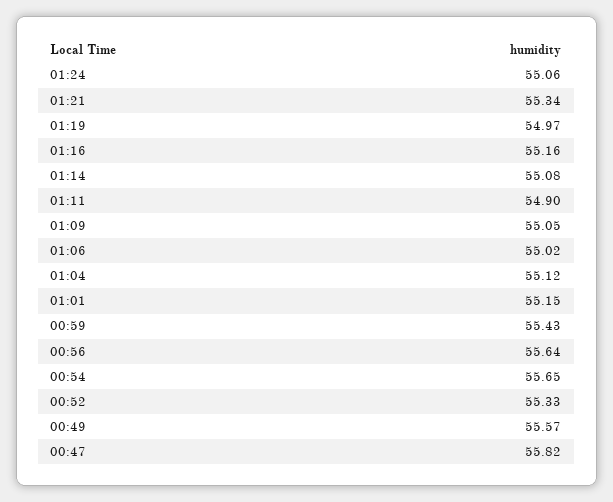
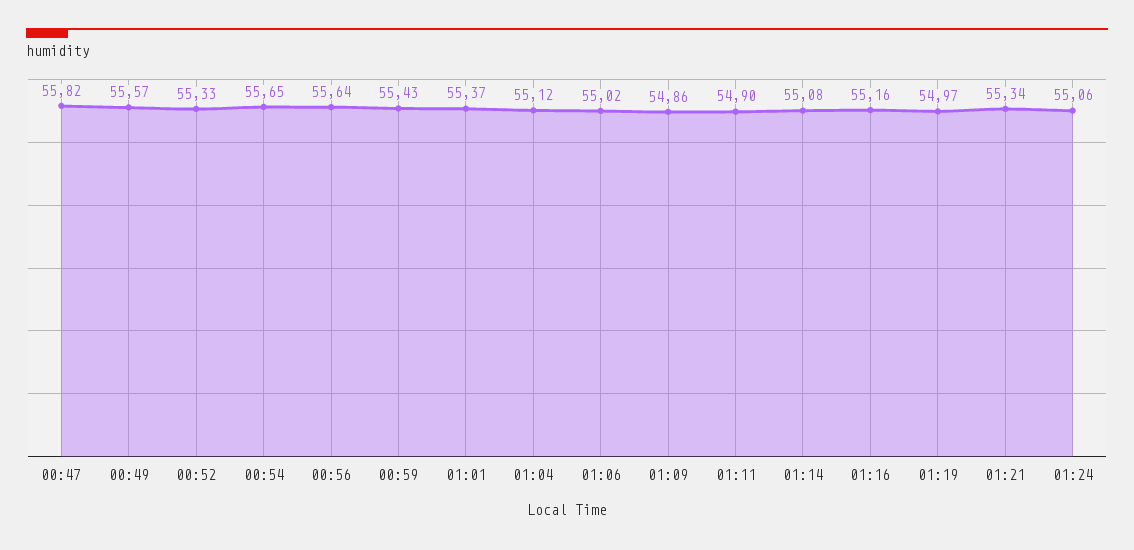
  {
    "01:24": 55.06,
    "01:21": 55.34,
    "01:19": 54.97,
    "01:16": 55.16,
    "01:14": 55.08,
    "01:11": 54.9,
-   "01:09": 55.05,
+   "01:09": 54.86,
    "01:06": 55.02,
    "01:04": 55.12,
-   "01:01": 55.15,
+   "01:01": 55.37,
    "00:59": 55.43,
    "00:56": 55.64,
    "00:54": 55.65,
    "00:52": 55.33,
    "00:49": 55.57,
    "00:47": 55.82
  }

